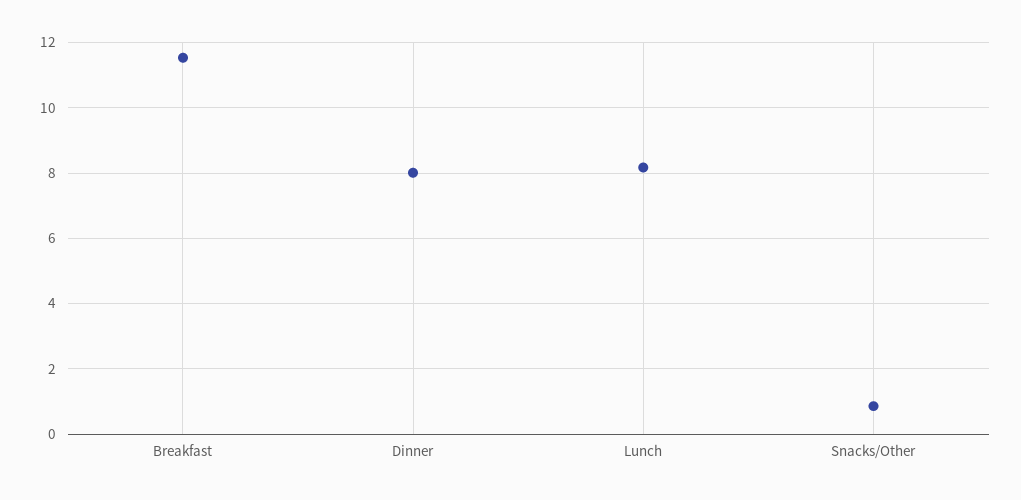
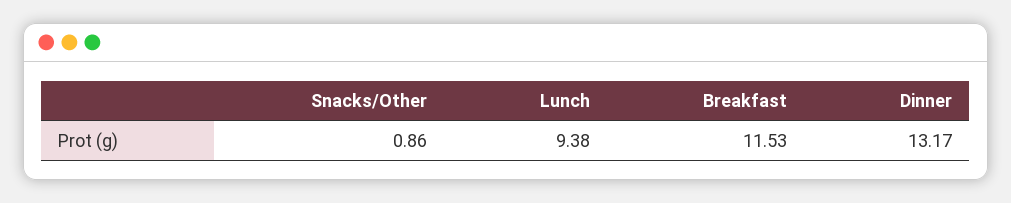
  {
    "Breakfast": 11.53,
-   "Dinner": 8,
+   "Dinner": 13.17,
-   "Lunch": 8.2,
+   "Lunch": 9.38,
    "Snacks/Other": 0.86
  }

